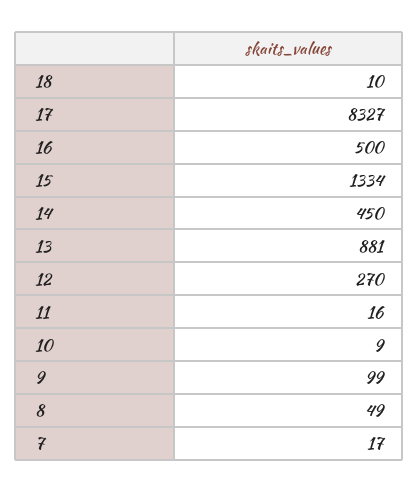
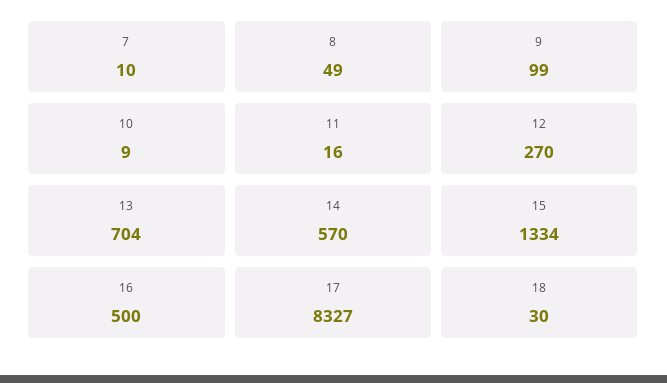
  {
-   "18": 10,
+   "18": 30,
    "17": 8327,
    "16": 500,
    "15": 1334,
-   "14": 450,
+   "14": 570,
-   "13": 881,
+   "13": 704,
    "12": 270,
    "11": 16,
    "10": 9,
    "9": 99,
    "8": 49,
-   "7": 17
+   "7": 10
  }

